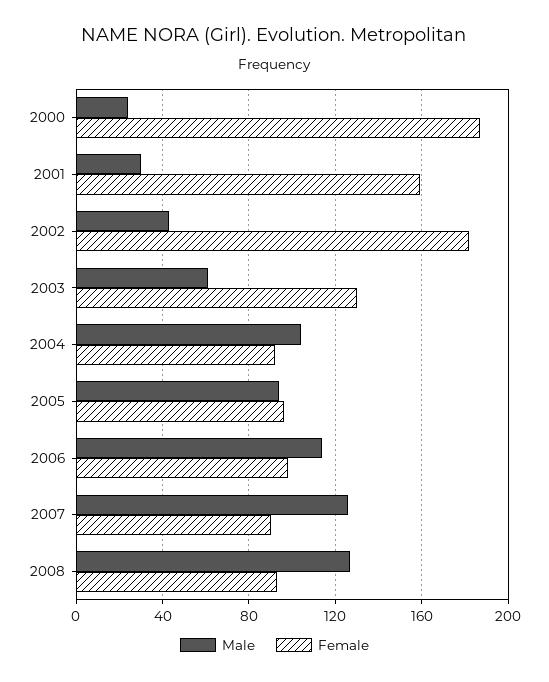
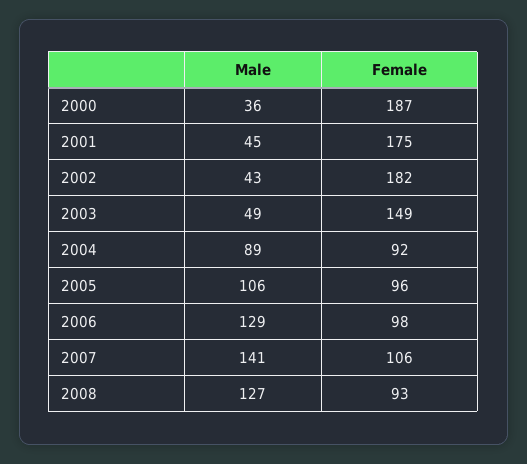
  {
    "Male": {
-     "2000": 25,
+     "2000": 36,
-     "2001": 30,
+     "2001": 45,
      "2002": 43,
-     "2003": 60,
+     "2003": 49,
-     "2004": 105,
+     "2004": 89,
-     "2005": 95,
+     "2005": 106,
-     "2006": 115,
+     "2006": 129,
-     "2007": 125,
+     "2007": 141,
      "2008": 127
    },
    "Female": {
      "2000": 187,
-     "2001": 160,
+     "2001": 175,
      "2002": 182,
-     "2003": 130,
+     "2003": 149,
      "2004": 92,
      "2005": 96,
      "2006": 98,
-     "2007": 90,
+     "2007": 106,
      "2008": 93
    }
  }

